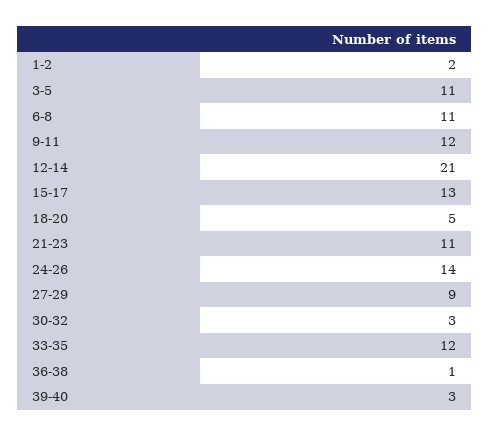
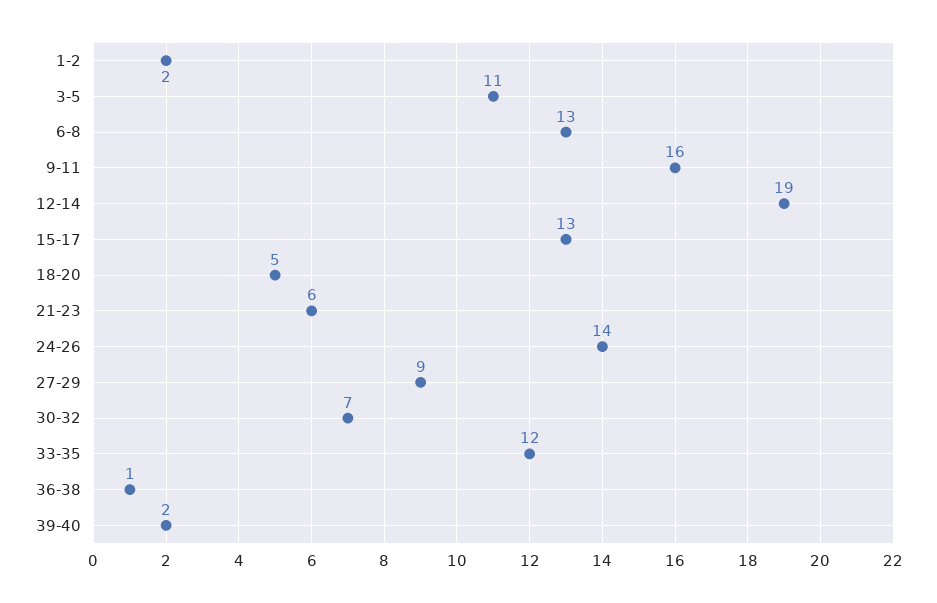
  {
    "1-2": 2,
    "3-5": 11,
-   "6-8": 11,
+   "6-8": 13,
-   "9-11": 12,
+   "9-11": 16,
-   "12-14": 21,
+   "12-14": 19,
    "15-17": 13,
    "18-20": 5,
-   "21-23": 11,
+   "21-23": 6,
    "24-26": 14,
    "27-29": 9,
-   "30-32": 3,
+   "30-32": 7,
    "33-35": 12,
    "36-38": 1,
-   "39-40": 3
+   "39-40": 2
  }

